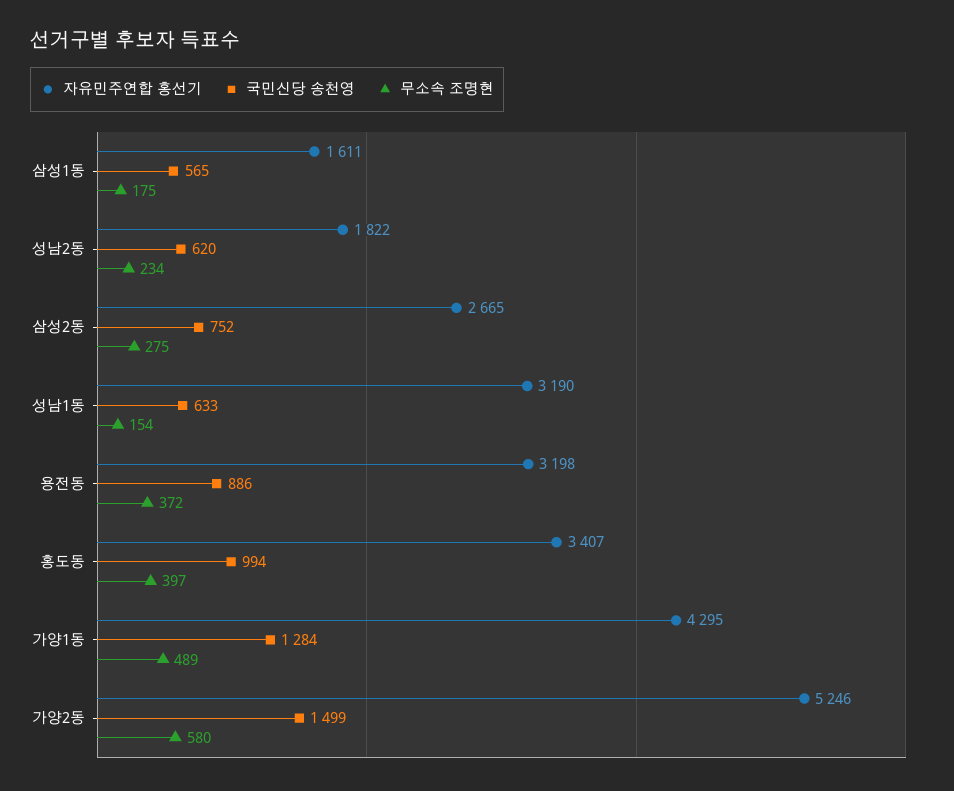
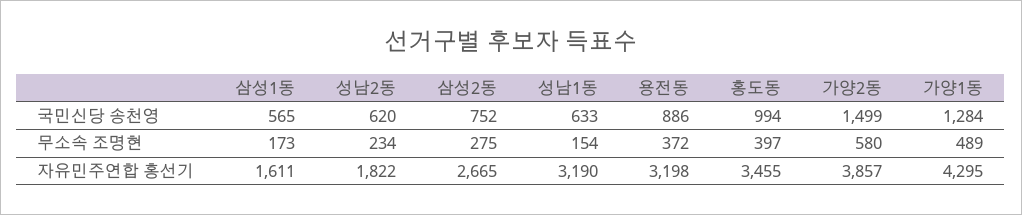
  {
    "자유민주연합 홍선기": {
      "삼성1동": 1611,
      "성남2동": 1822,
      "삼성2동": 2665,
      "성남1동": 3190,
      "용전동": 3198,
-     "홍도동": 3407,
+     "홍도동": 3455,
      "가양1동": 4295,
-     "가양2동": 5246
+     "가양2동": 3857
    },
    "국민신당 송천영": {
      "삼성1동": 565,
      "성남2동": 620,
      "삼성2동": 752,
      "성남1동": 633,
      "용전동": 886,
      "홍도동": 994,
      "가양1동": 1284,
      "가양2동": 1499
    },
    "무소속 조명현": {
-     "삼성1동": 175,
+     "삼성1동": 173,
      "성남2동": 234,
      "삼성2동": 275,
      "성남1동": 154,
      "용전동": 372,
      "홍도동": 397,
      "가양1동": 489,
      "가양2동": 580
    }
  }

